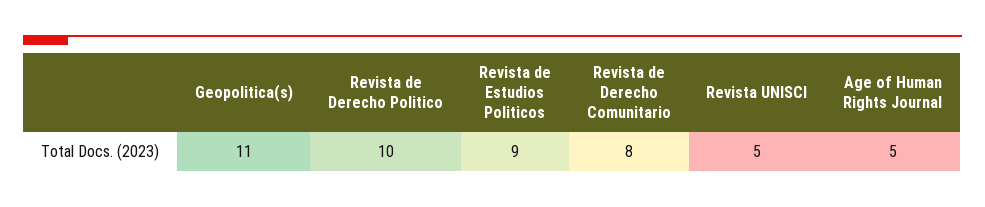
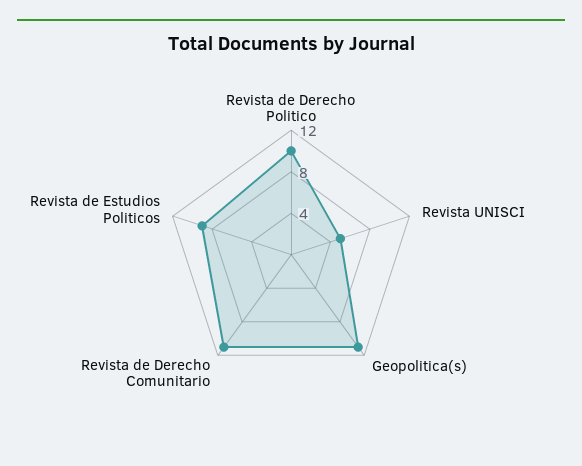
  {
    "Geopolitica(s)": 11,
    "Revista de Derecho Politico": 10,
    "Revista de Estudios Politicos": 9,
-   "Revista de Derecho Comunitario": 8,
+   "Revista de Derecho Comunitario": 11,
-   "Revista UNISCI": 5,
+   "Revista UNISCI": 5
-   "Age of Human Rights Journal": 5
  }

